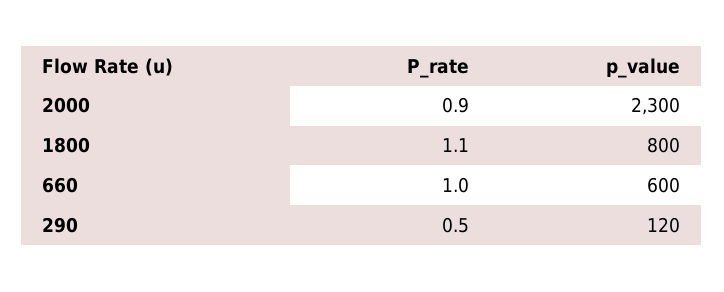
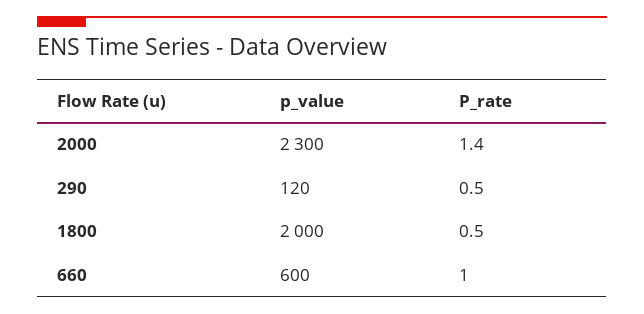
  {
    "P_rate": {
-     "2000": 0.9,
+     "2000": 1.4,
-     "1800": 1.1,
+     "1800": 0.5,
      "660": 1,
      "290": 0.5
    },
    "p_value": {
      "2000": 2300,
-     "1800": 800,
+     "1800": 2000,
      "660": 600,
      "290": 120
    }
  }

